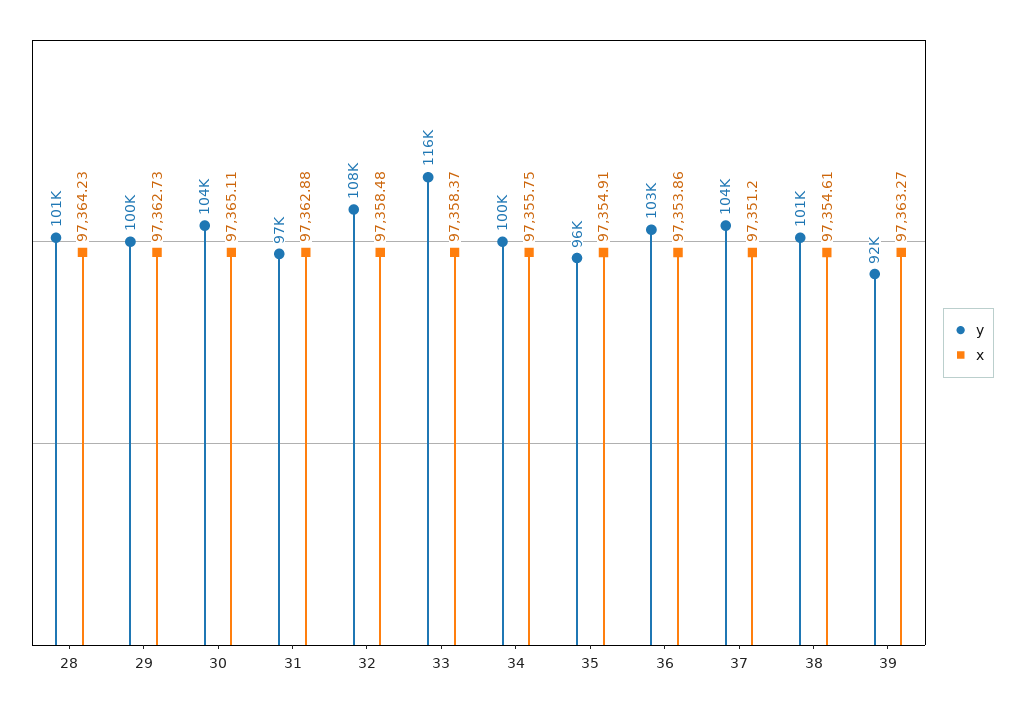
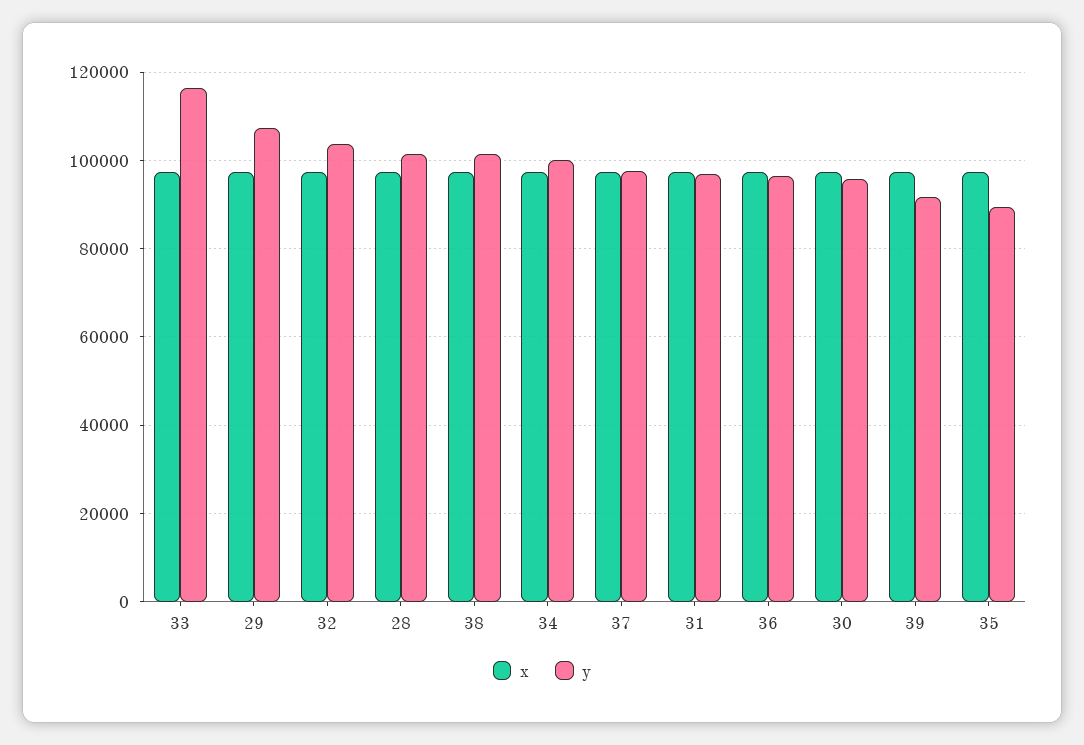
  {
    "y": {
      "28": 101000,
-     "29": 100000,
+     "29": 108000,
-     "30": 104000,
+     "30": 96000,
      "31": 97000,
-     "32": 108000,
+     "32": 104000,
      "33": 116000,
      "34": 100000,
-     "35": 96000,
+     "35": 90000,
-     "36": 103000,
+     "36": 96000,
-     "37": 104000,
+     "37": 98000,
      "38": 101000,
      "39": 92000
    },
    "x": {
      "28": 97364.23,
      "29": 97362.73,
      "30": 97365.11,
      "31": 97362.88,
      "32": 97358.48,
      "33": 97358.37,
      "34": 97355.75,
      "35": 97354.91,
      "36": 97353.86,
      "37": 97351.2,
      "38": 97354.61,
      "39": 97363.27
    }
  }

